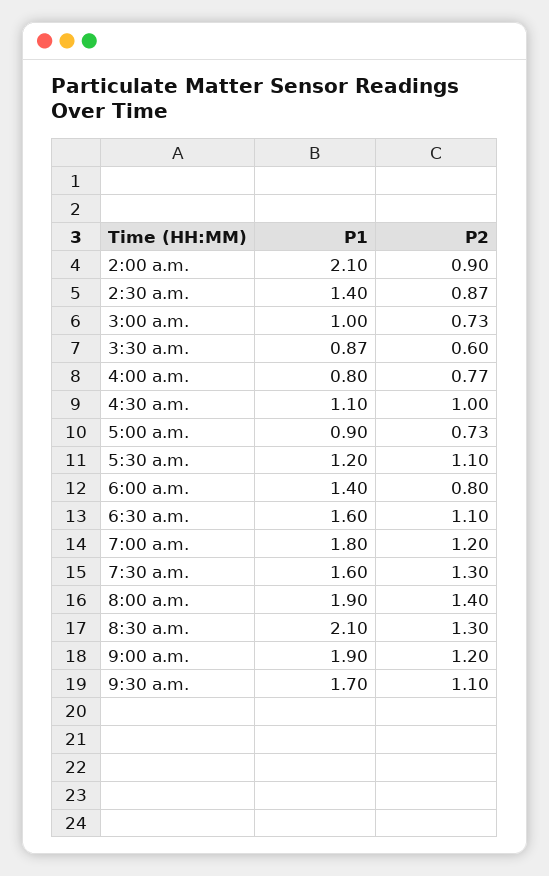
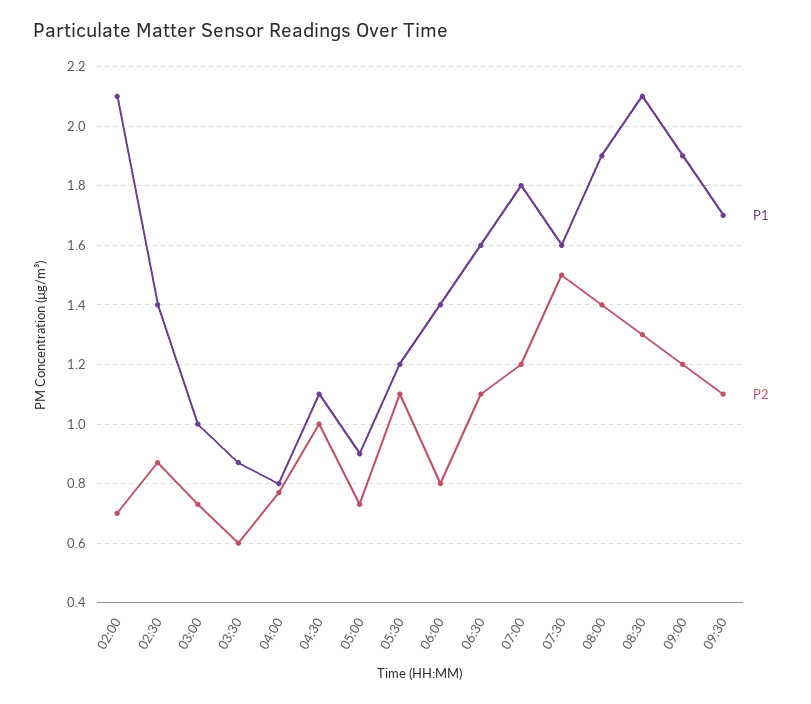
  {
    "P1": {
      "2:00 a.m.": 2.1,
      "2:30 a.m.": 1.4,
      "3:00 a.m.": 1,
      "3:30 a.m.": 0.87,
      "4:00 a.m.": 0.8,
      "4:30 a.m.": 1.1,
      "5:00 a.m.": 0.9,
      "5:30 a.m.": 1.2,
      "6:00 a.m.": 1.4,
      "6:30 a.m.": 1.6,
      "7:00 a.m.": 1.8,
      "7:30 a.m.": 1.6,
      "8:00 a.m.": 1.9,
      "8:30 a.m.": 2.1,
      "9:00 a.m.": 1.9,
      "9:30 a.m.": 1.7
    },
    "P2": {
-     "2:00 a.m.": 0.9,
+     "2:00 a.m.": 0.7,
      "2:30 a.m.": 0.87,
      "3:00 a.m.": 0.73,
      "3:30 a.m.": 0.6,
      "4:00 a.m.": 0.77,
      "4:30 a.m.": 1,
      "5:00 a.m.": 0.73,
      "5:30 a.m.": 1.1,
      "6:00 a.m.": 0.8,
      "6:30 a.m.": 1.1,
      "7:00 a.m.": 1.2,
-     "7:30 a.m.": 1.3,
+     "7:30 a.m.": 1.5,
      "8:00 a.m.": 1.4,
      "8:30 a.m.": 1.3,
      "9:00 a.m.": 1.2,
      "9:30 a.m.": 1.1
    }
  }

